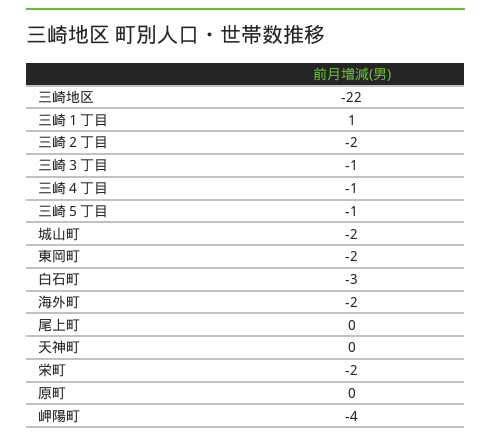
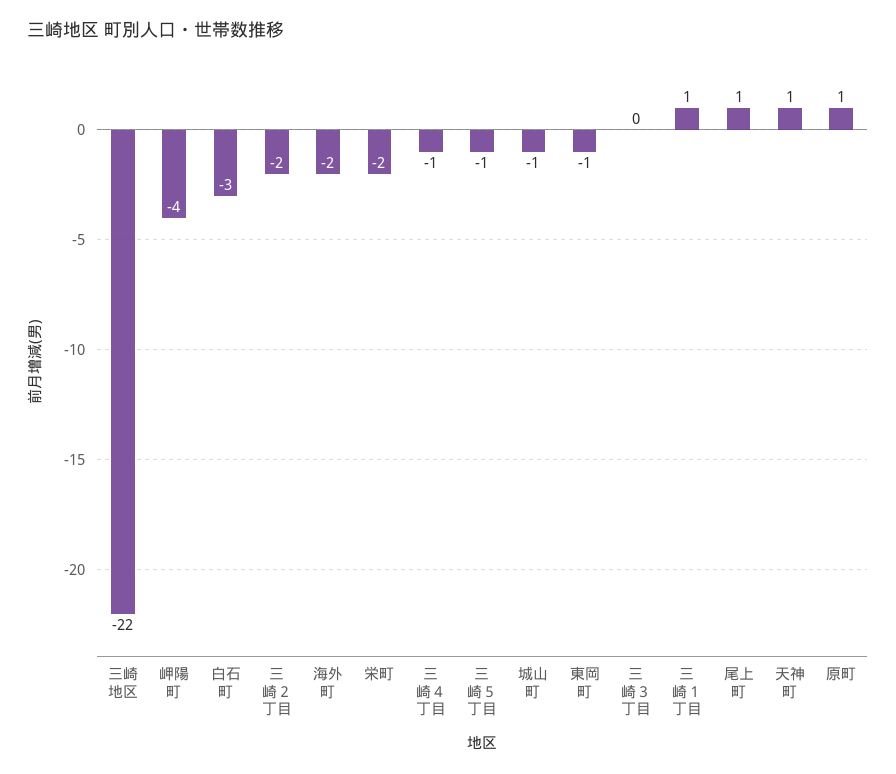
  {
    "三崎地区": -22,
    "三崎１丁目": 1,
    "三崎２丁目": -2,
-   "三崎３丁目": -1,
+   "三崎３丁目": 0,
    "三崎４丁目": -1,
    "三崎５丁目": -1,
-   "城山町": -2,
+   "城山町": -1,
-   "東岡町": -2,
+   "東岡町": -1,
    "白石町": -3,
    "海外町": -2,
-   "尾上町": 0,
+   "尾上町": 1,
-   "天神町": 0,
+   "天神町": 1,
    "栄町": -2,
-   "原町": 0,
+   "原町": 1,
    "岬陽町": -4
  }

